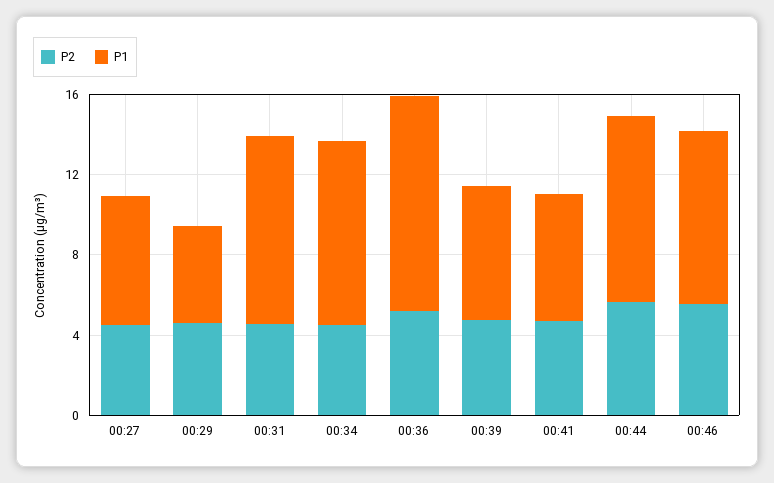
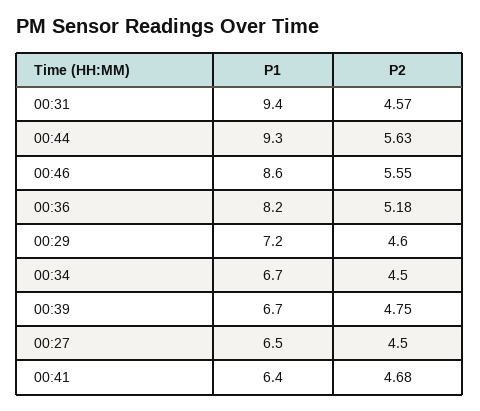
  {
    "P2": {
      "00:27": 4.5,
      "00:29": 4.6,
      "00:31": 4.57,
      "00:34": 4.5,
      "00:36": 5.18,
      "00:39": 4.75,
      "00:41": 4.68,
      "00:44": 5.63,
      "00:46": 5.55
    },
    "P1": {
      "00:27": 6.5,
-     "00:29": 5,
+     "00:29": 7.2,
      "00:31": 9.4,
-     "00:34": 9,
+     "00:34": 6.7,
-     "00:36": 11,
+     "00:36": 8.2,
      "00:39": 6.7,
      "00:41": 6.4,
      "00:44": 9.3,
      "00:46": 8.6
    }
  }

